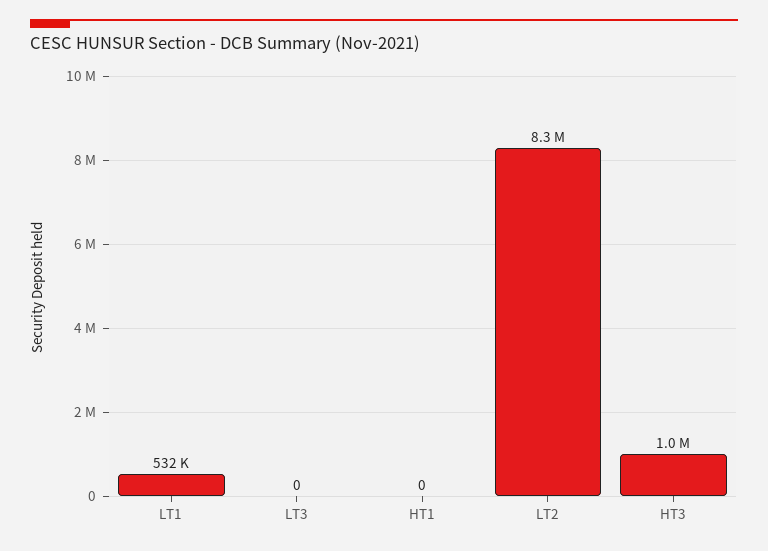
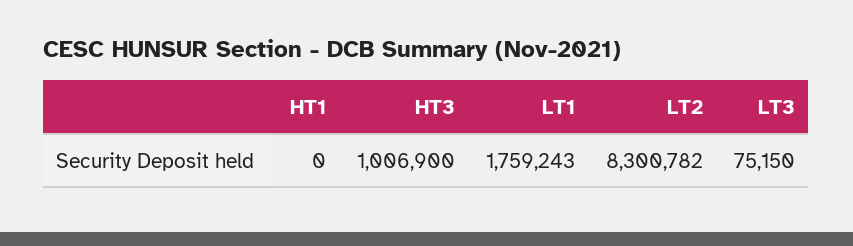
  {
-   "LT1": 532000,
+   "LT1": 1759243,
-   "LT3": 0,
+   "LT3": 75150,
    "HT1": 0,
    "LT2": 8300782,
    "HT3": 1006900
  }

